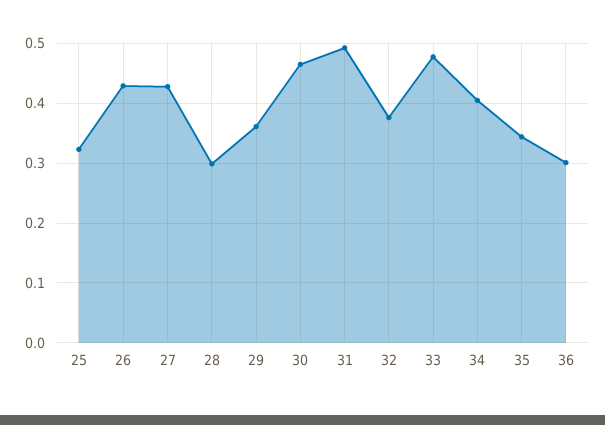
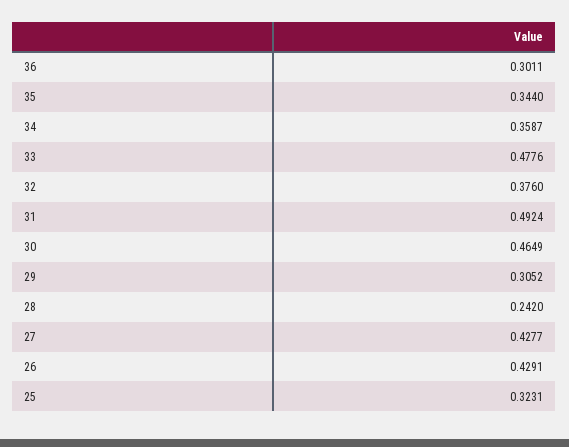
  {
    "25": 0.3231,
    "26": 0.4291,
    "27": 0.4277,
-   "28": 0.3,
+   "28": 0.242,
-   "29": 0.36,
+   "29": 0.3052,
    "30": 0.4649,
    "31": 0.4924,
    "32": 0.376,
    "33": 0.4776,
-   "34": 0.4,
+   "34": 0.3587,
    "35": 0.344,
    "36": 0.3011
  }

